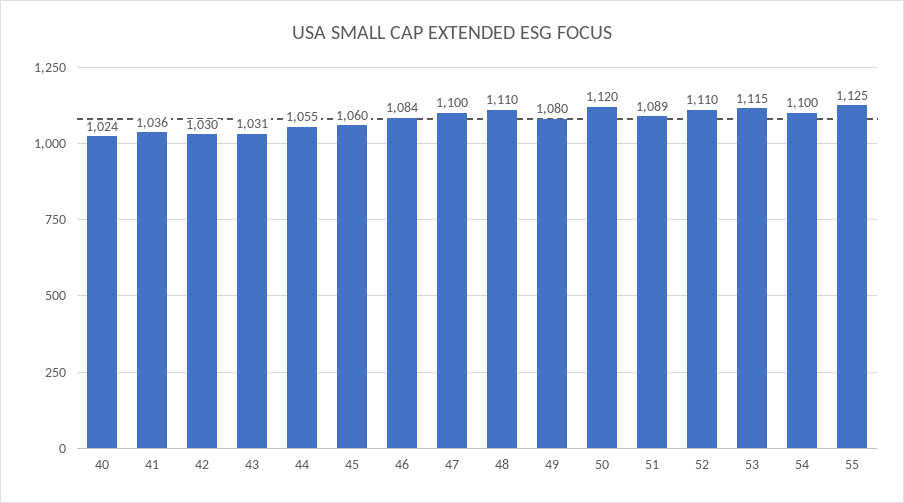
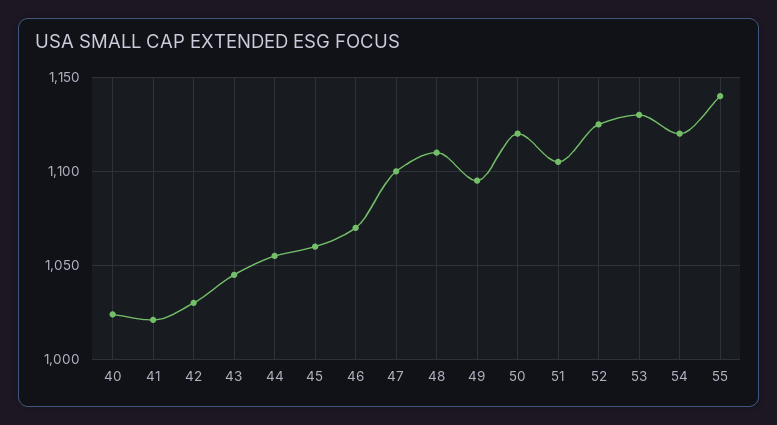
  {
    "40": 1024,
-   "41": 1036,
+   "41": 1020,
    "42": 1030,
-   "43": 1031,
+   "43": 1045,
    "44": 1055,
    "45": 1060,
-   "46": 1084,
+   "46": 1070,
    "47": 1100,
    "48": 1110,
-   "49": 1080,
+   "49": 1095,
    "50": 1120,
-   "51": 1089,
+   "51": 1105,
-   "52": 1110,
+   "52": 1125,
-   "53": 1115,
+   "53": 1130,
-   "54": 1100,
+   "54": 1120,
-   "55": 1125
+   "55": 1140
  }

